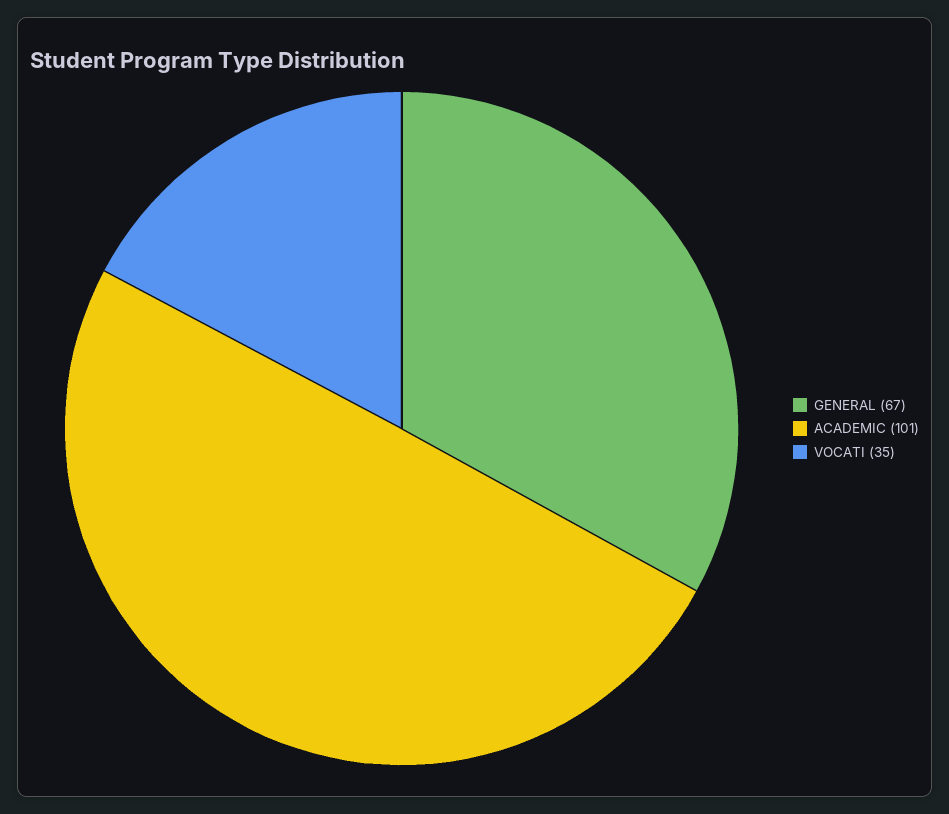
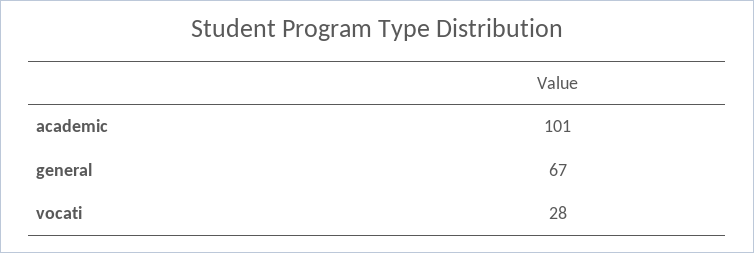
  {
    "GENERAL": 67,
    "ACADEMIC": 101,
-   "VOCATI": 35
+   "VOCATI": 28
  }

